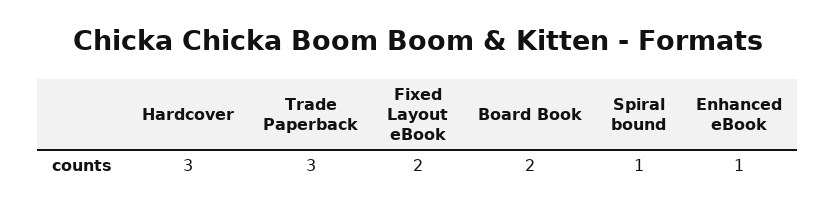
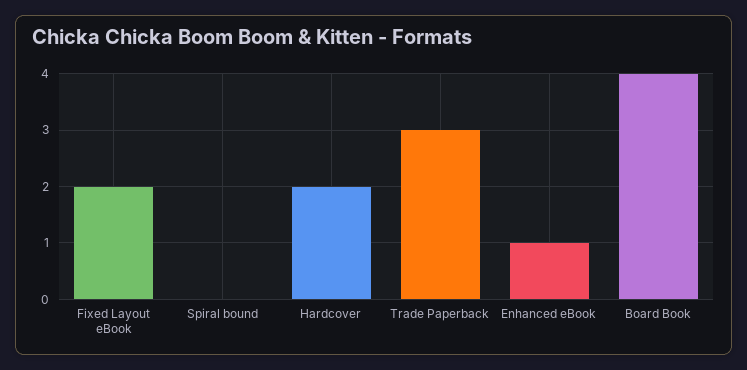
  {
-   "Hardcover": 3,
+   "Hardcover": 2,
    "Trade Paperback": 3,
    "Fixed Layout eBook": 2,
-   "Board Book": 2,
+   "Board Book": 4,
-   "Spiral bound": 1,
+   "Spiral bound": 0,
    "Enhanced eBook": 1
  }

